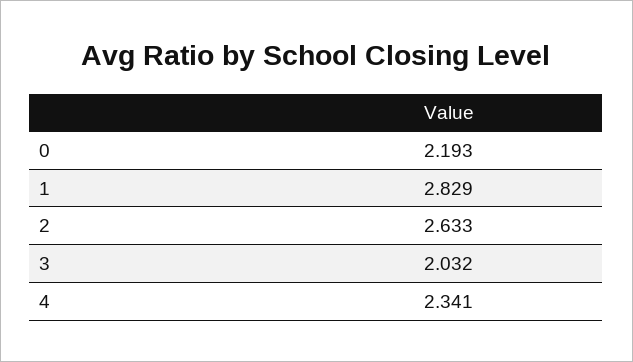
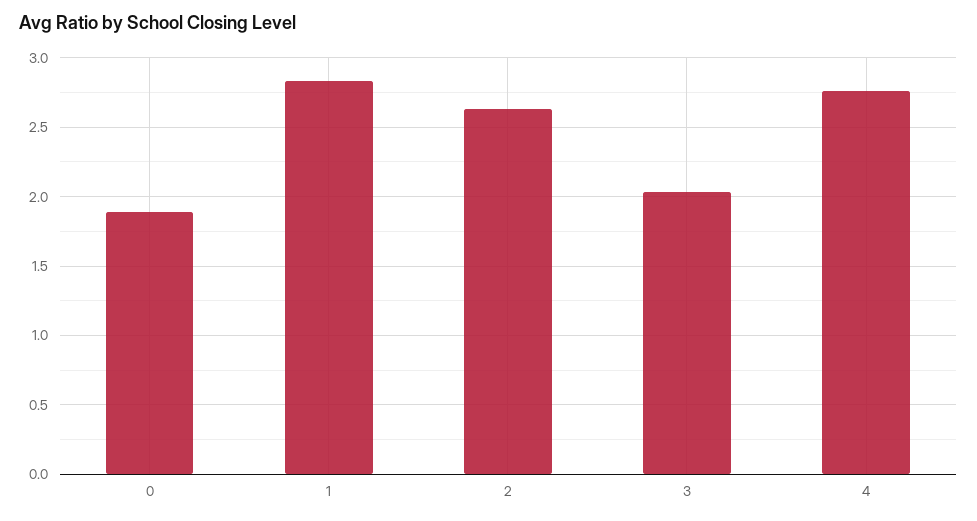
  {
-   "0": 2.193,
+   "0": 1.9,
    "1": 2.829,
    "2": 2.633,
    "3": 2.032,
-   "4": 2.341
+   "4": 2.75
  }

